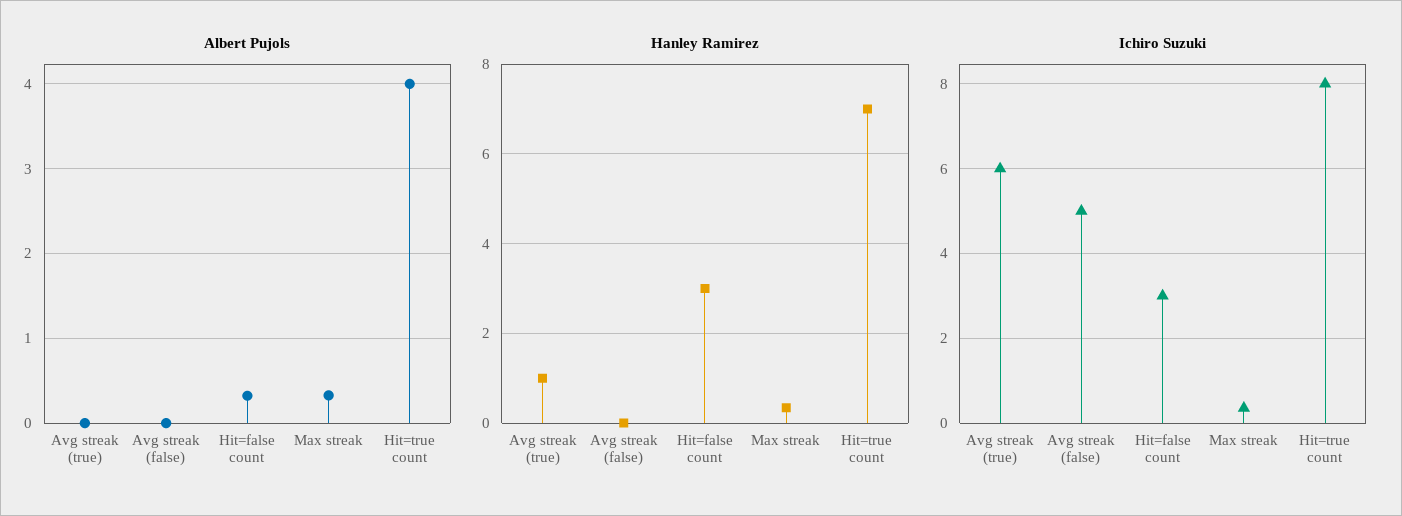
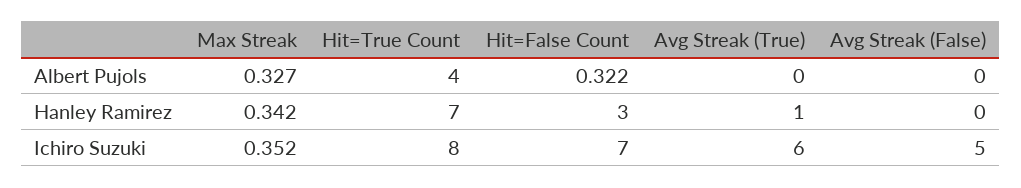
  {
    "Albert Pujols": {
      "Avg streak (true)": 0,
      "Avg streak (false)": 0,
      "Hit=false count": 0.322,
      "Max streak": 0.327,
      "Hit=true count": 4
    },
    "Hanley Ramirez": {
      "Avg streak (true)": 1,
      "Avg streak (false)": 0,
      "Hit=false count": 3,
      "Max streak": 0.342,
      "Hit=true count": 7
    },
    "Ichiro Suzuki": {
      "Avg streak (true)": 6,
      "Avg streak (false)": 5,
-     "Hit=false count": 3,
+     "Hit=false count": 7,
      "Max streak": 0.352,
      "Hit=true count": 8
    }
  }

